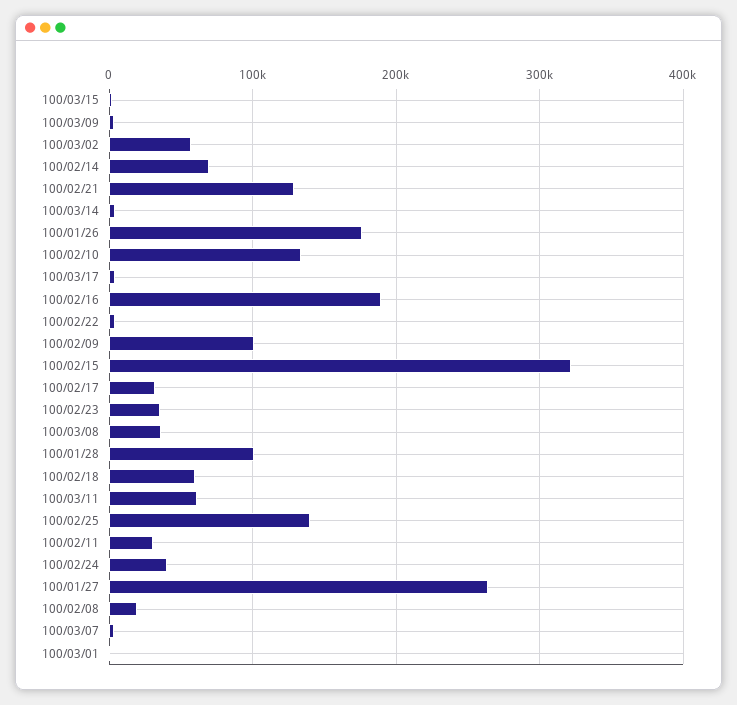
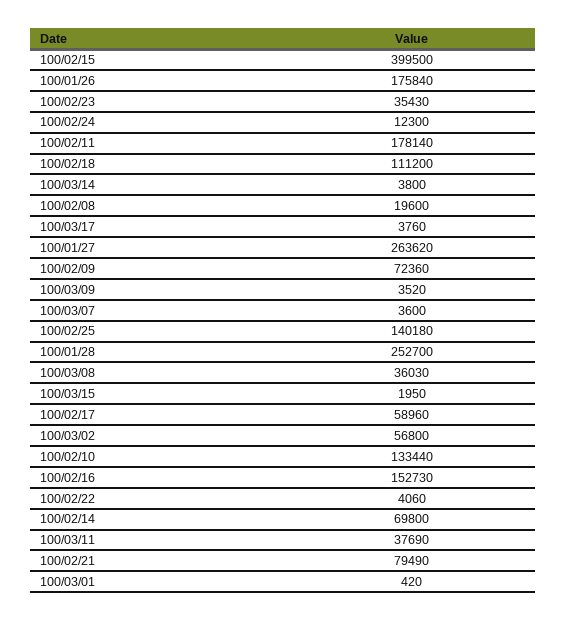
  {
    "100/03/15": 1950,
    "100/03/09": 3520,
    "100/03/02": 56800,
    "100/02/14": 69800,
-   "100/02/21": 130000,
+   "100/02/21": 79490,
    "100/03/14": 3800,
    "100/01/26": 175840,
    "100/02/10": 133440,
    "100/03/17": 3760,
-   "100/02/16": 190000,
+   "100/02/16": 152730,
    "100/02/22": 4060,
-   "100/02/09": 100000,
+   "100/02/09": 72360,
-   "100/02/15": 320000,
+   "100/02/15": 399500,
-   "100/02/17": 30000,
+   "100/02/17": 58960,
    "100/02/23": 35430,
    "100/03/08": 36030,
-   "100/01/28": 100000,
+   "100/01/28": 252700,
-   "100/02/18": 60000,
+   "100/02/18": 111200,
-   "100/03/11": 60000,
+   "100/03/11": 37690,
    "100/02/25": 140180,
-   "100/02/11": 30000,
+   "100/02/11": 178140,
-   "100/02/24": 40000,
+   "100/02/24": 12300,
    "100/01/27": 263620,
    "100/02/08": 19600,
    "100/03/07": 3600,
    "100/03/01": 420
  }

